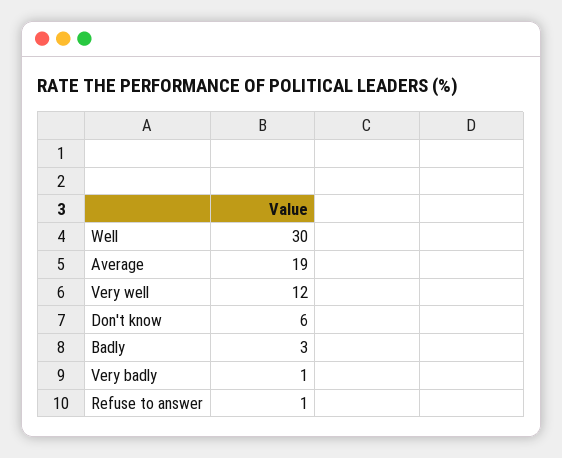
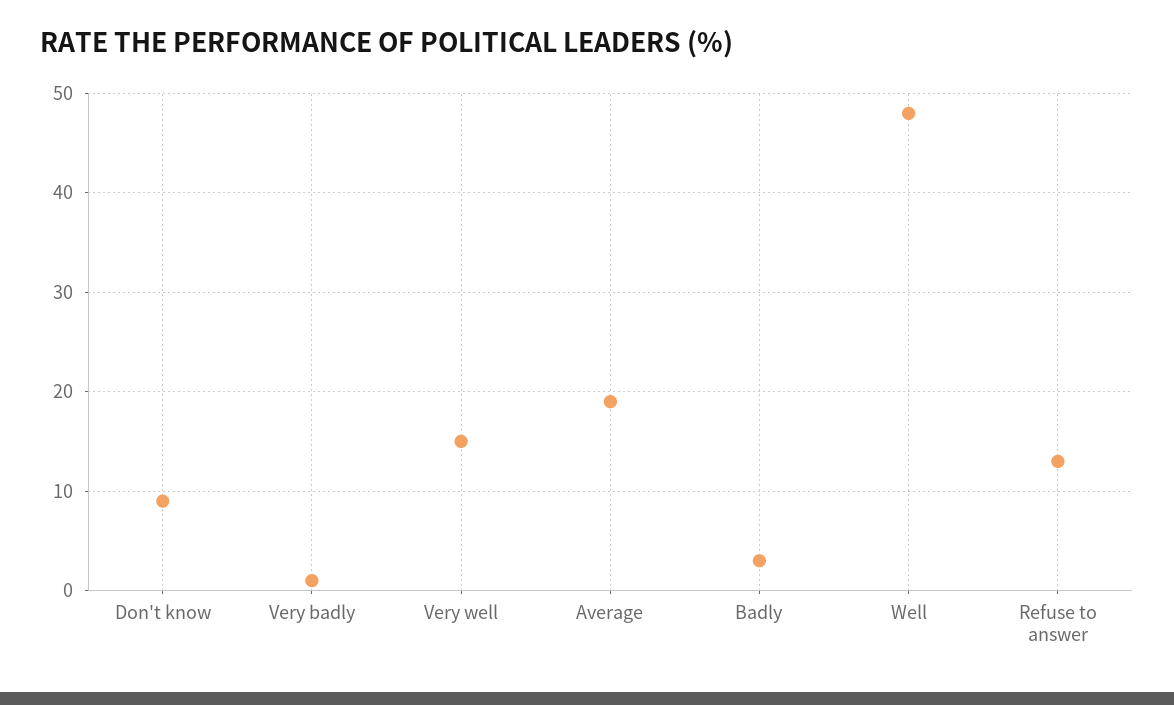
  {
-   "Well": 30,
+   "Well": 48,
    "Average": 19,
-   "Very well": 12,
+   "Very well": 15,
-   "Don't know": 6,
+   "Don't know": 9,
    "Badly": 3,
    "Very badly": 1,
-   "Refuse to answer": 1
+   "Refuse to answer": 13
  }

